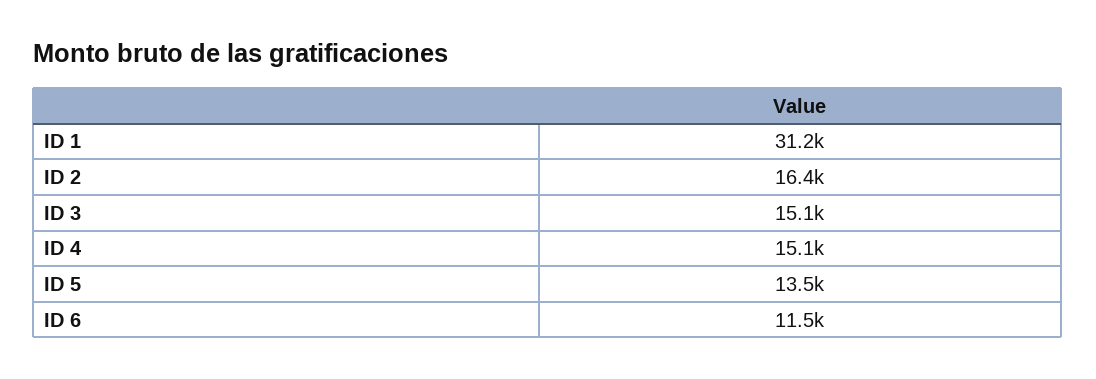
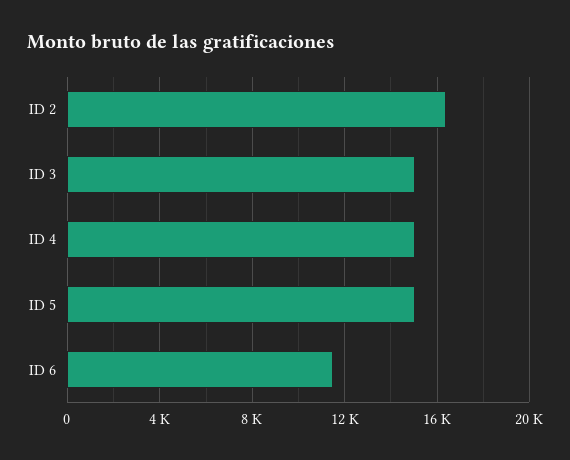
  {
-   "ID 1": 31200,
    "ID 2": 16400,
    "ID 3": 15100,
    "ID 4": 15100,
-   "ID 5": 13500,
+   "ID 5": 15000,
    "ID 6": 11500
  }

